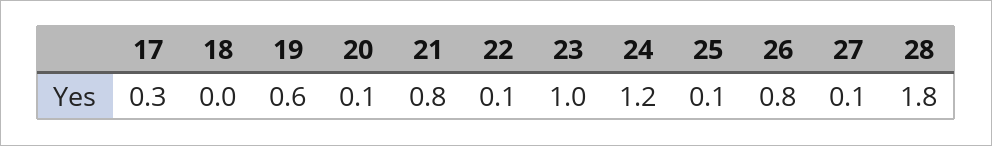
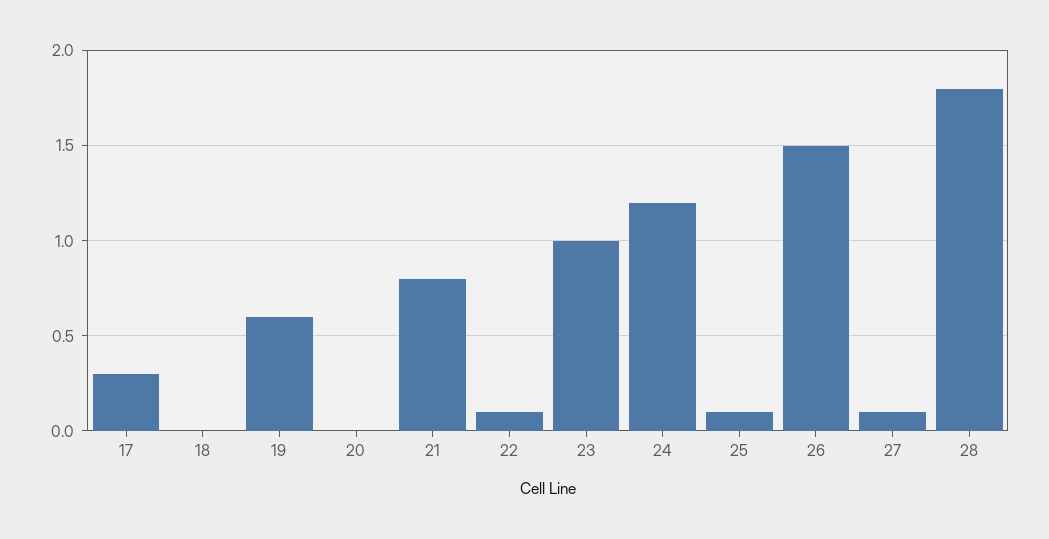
  {
    "17": 0.3,
    "18": 0,
    "19": 0.6,
-   "20": 0.1,
+   "20": 0,
    "21": 0.8,
    "22": 0.1,
    "23": 1,
    "24": 1.2,
    "25": 0.1,
-   "26": 0.8,
+   "26": 1.5,
    "27": 0.1,
    "28": 1.8
  }

